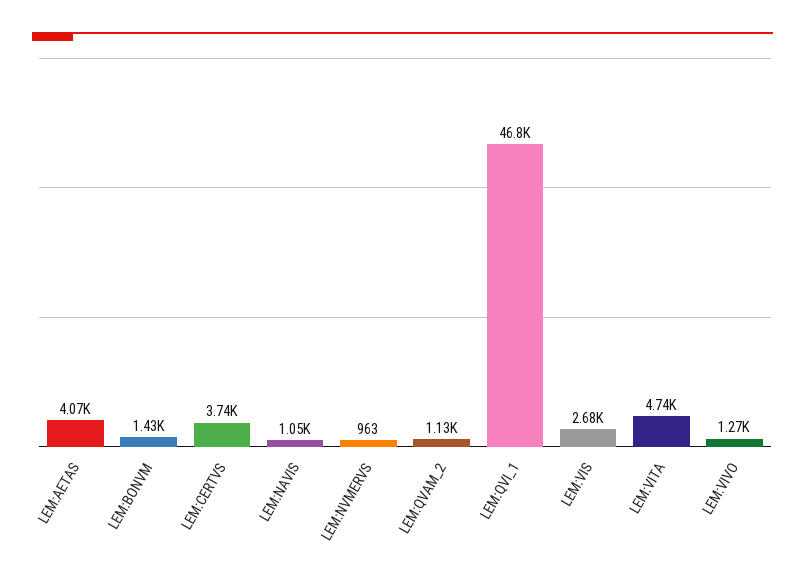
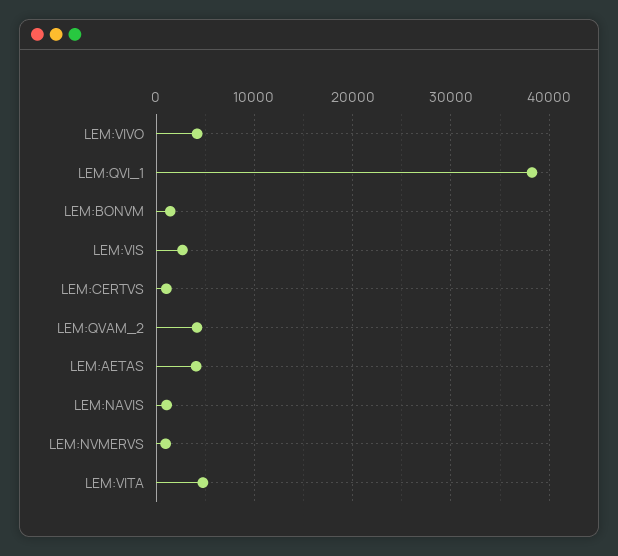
  {
    "LEM:AETAS": 4070,
    "LEM:BONVM": 1430,
-   "LEM:CERTVS": 3740,
+   "LEM:CERTVS": 1000,
    "LEM:NAVIS": 1050,
    "LEM:NVMERVS": 963,
-   "LEM:QVAM_2": 1130,
+   "LEM:QVAM_2": 4000,
-   "LEM:QVI_1": 46800,
+   "LEM:QVI_1": 38000,
    "LEM:VIS": 2680,
    "LEM:VITA": 4740,
-   "LEM:VIVO": 1270
+   "LEM:VIVO": 4000
  }

